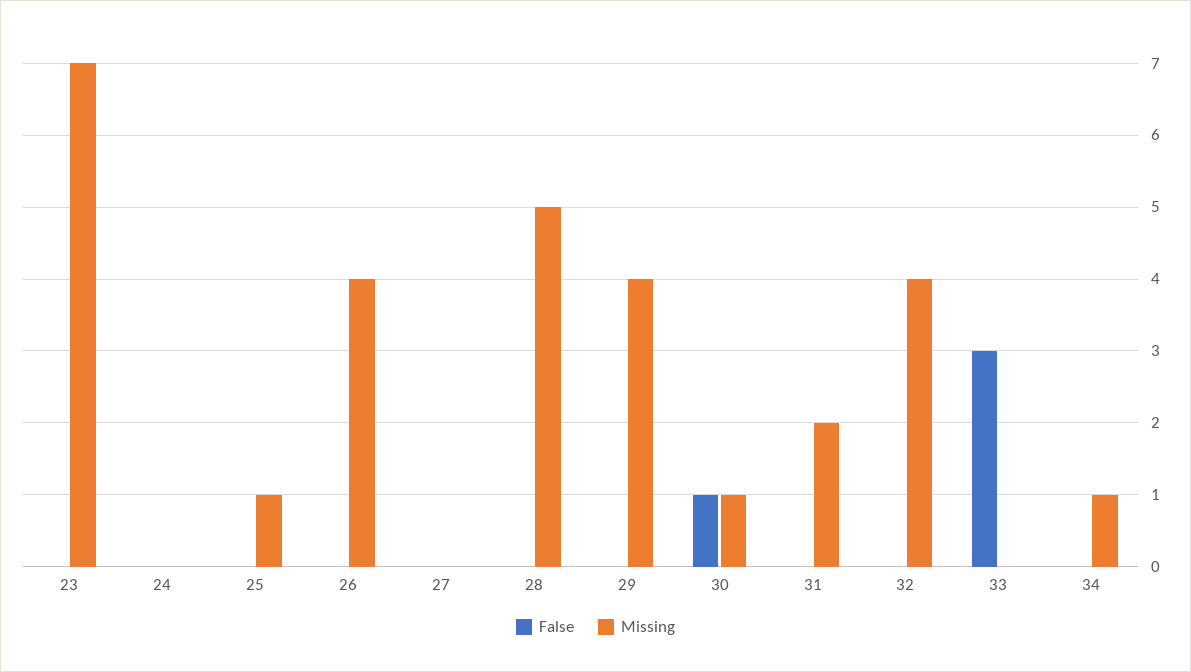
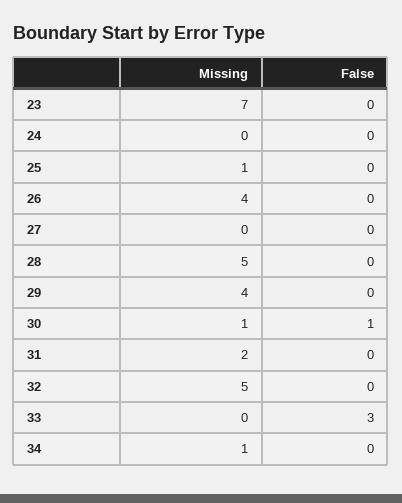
  {
    "False": {
      "23": 0,
      "24": 0,
      "25": 0,
      "26": 0,
      "27": 0,
      "28": 0,
      "29": 0,
      "30": 1,
      "31": 0,
      "32": 0,
      "33": 3,
      "34": 0
    },
    "Missing": {
      "23": 7,
      "24": 0,
      "25": 1,
      "26": 4,
      "27": 0,
      "28": 5,
      "29": 4,
      "30": 1,
      "31": 2,
-     "32": 4,
+     "32": 5,
      "33": 0,
      "34": 1
    }
  }

